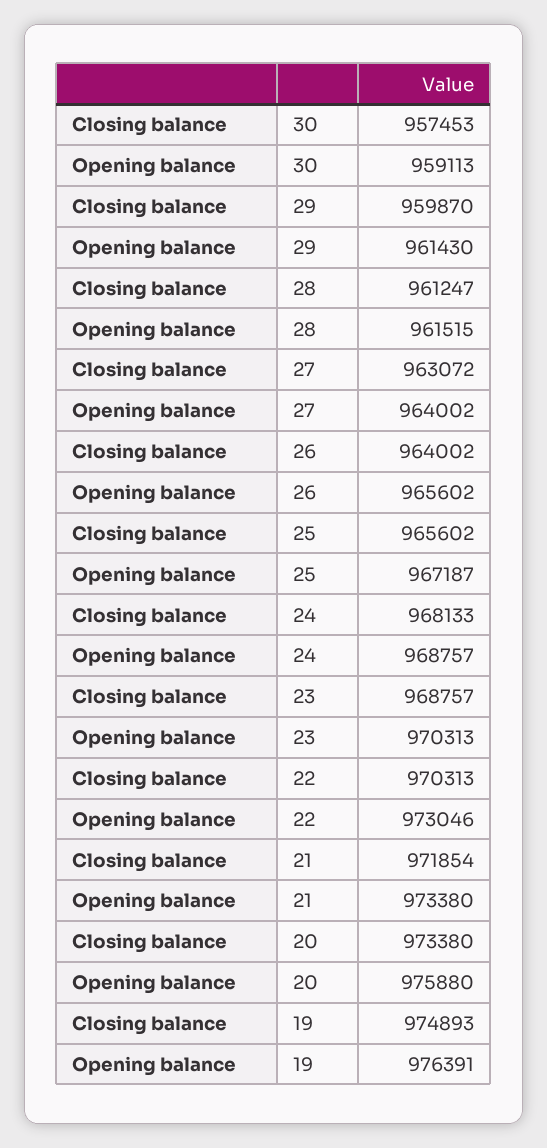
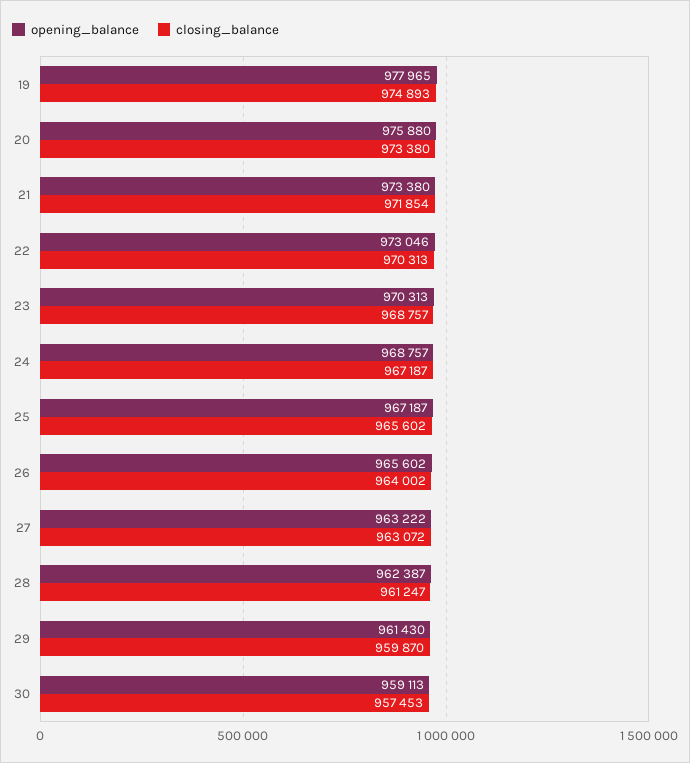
  {
    "Closing balance": {
      "30": 957453,
      "29": 959870,
      "28": 961247,
      "27": 963072,
      "26": 964002,
      "25": 965602,
-     "24": 968133,
+     "24": 967187,
      "23": 968757,
      "22": 970313,
      "21": 971854,
      "20": 973380,
      "19": 974893
    },
    "Opening balance": {
      "30": 959113,
      "29": 961430,
-     "28": 961515,
+     "28": 962387,
-     "27": 964002,
+     "27": 963222,
      "26": 965602,
      "25": 967187,
      "24": 968757,
      "23": 970313,
      "22": 973046,
      "21": 973380,
      "20": 975880,
-     "19": 976391
+     "19": 977965
    }
  }

